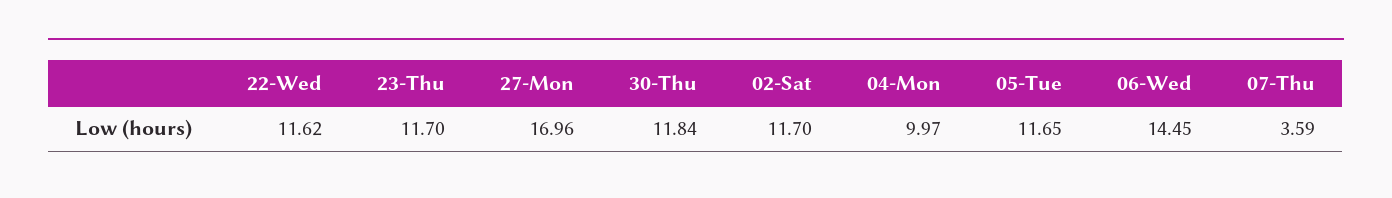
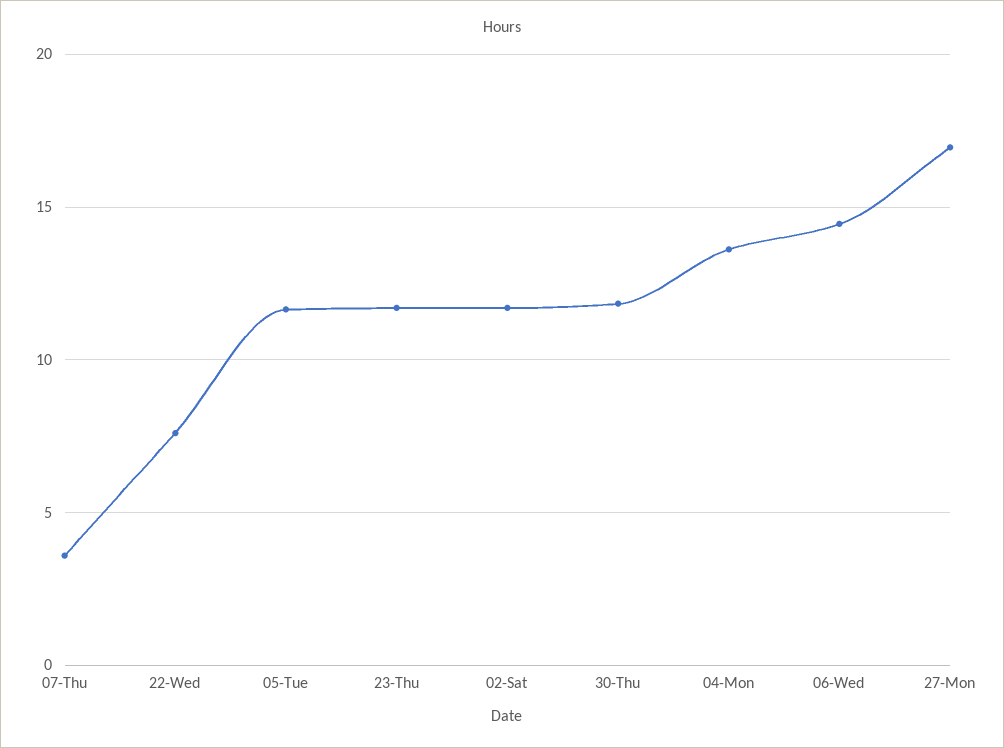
  {
-   "22-Wed": 11.62,
+   "22-Wed": 7.5,
    "23-Thu": 11.7,
    "27-Mon": 16.96,
    "30-Thu": 11.84,
    "02-Sat": 11.7,
-   "04-Mon": 9.97,
+   "04-Mon": 13.5,
    "05-Tue": 11.65,
    "06-Wed": 14.45,
    "07-Thu": 3.59
  }

